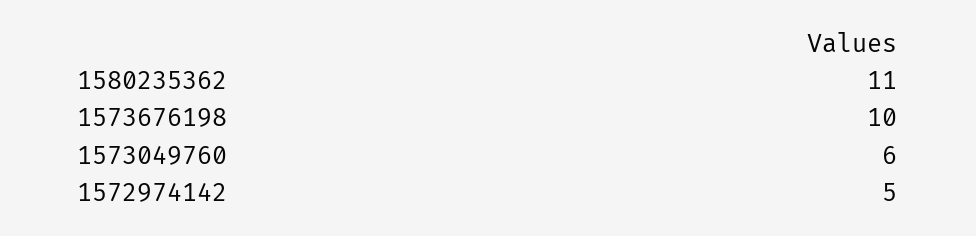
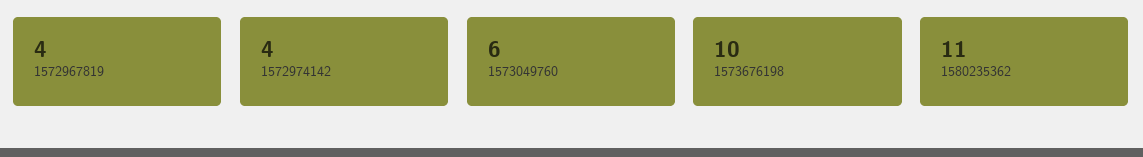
  {
    "1580235362": 11,
    "1573676198": 10,
    "1573049760": 6,
-   "1572974142": 5
+   "1572974142": 4,
+   "1572967819": 4
  }

